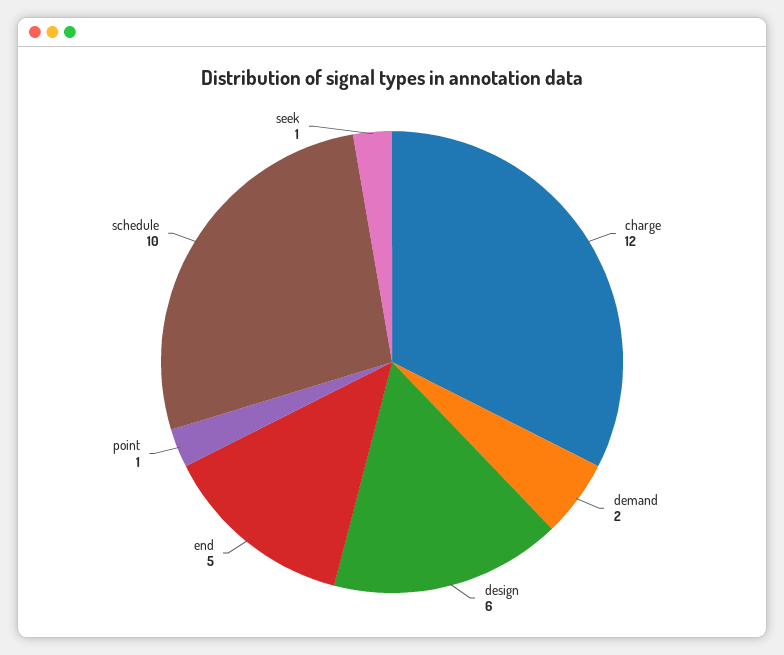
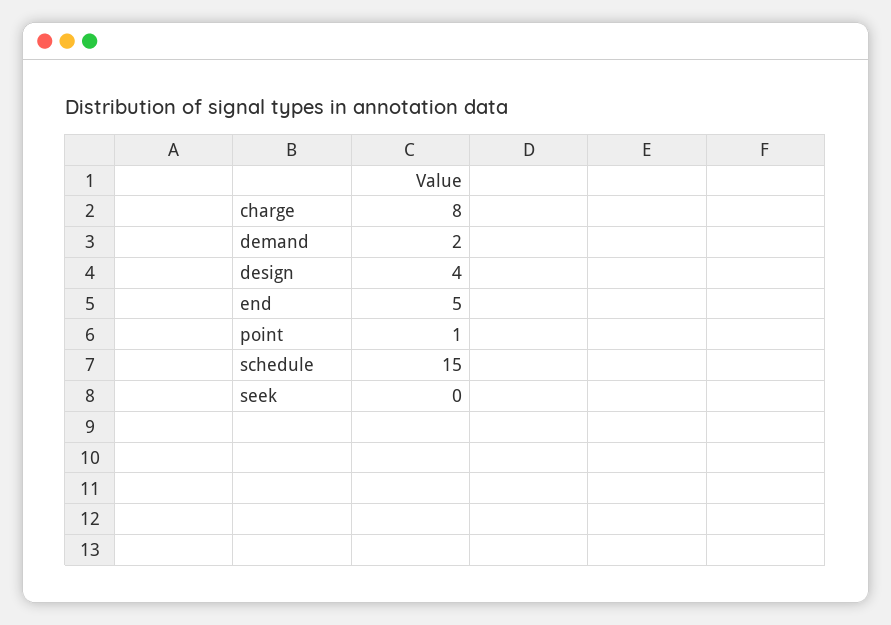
  {
-   "charge": 12,
+   "charge": 8,
    "demand": 2,
-   "design": 6,
+   "design": 4,
    "end": 5,
    "point": 1,
-   "schedule": 10,
+   "schedule": 15,
-   "seek": 1
+   "seek": 0
  }

